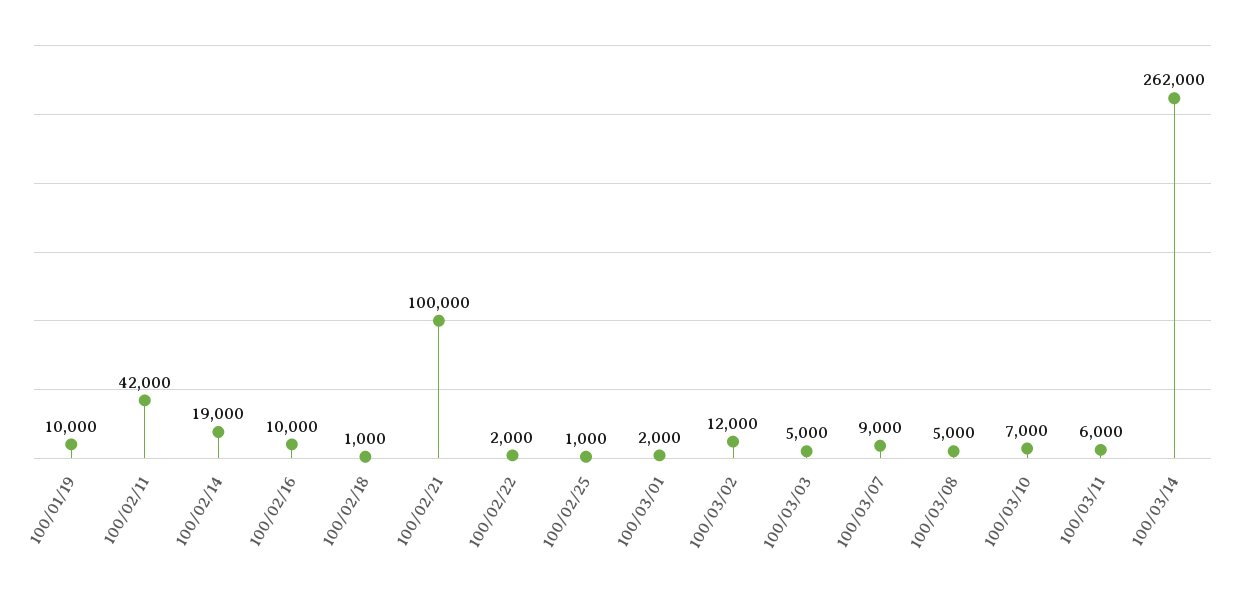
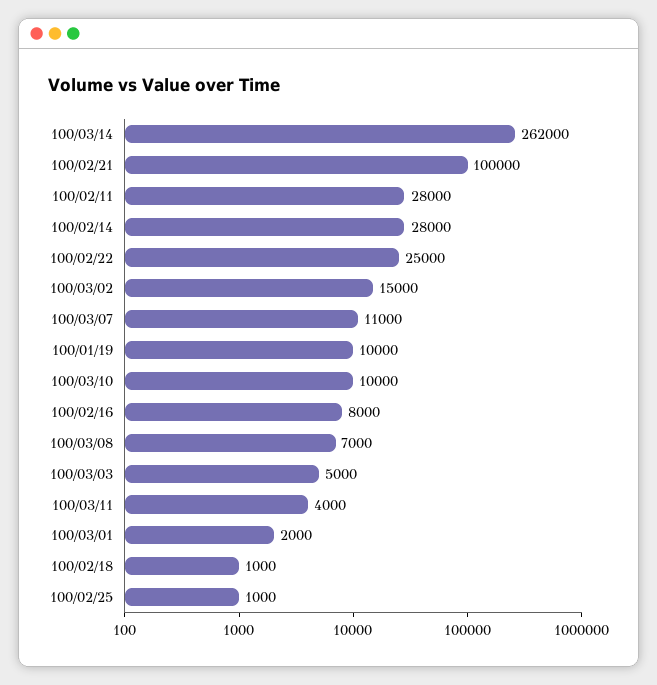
  {
    "100/01/19": 10000,
-   "100/02/11": 42000,
+   "100/02/11": 28000,
-   "100/02/14": 19000,
+   "100/02/14": 28000,
-   "100/02/16": 10000,
+   "100/02/16": 8000,
    "100/02/18": 1000,
    "100/02/21": 100000,
-   "100/02/22": 2000,
+   "100/02/22": 25000,
    "100/02/25": 1000,
    "100/03/01": 2000,
-   "100/03/02": 12000,
+   "100/03/02": 15000,
    "100/03/03": 5000,
-   "100/03/07": 9000,
+   "100/03/07": 11000,
-   "100/03/08": 5000,
+   "100/03/08": 7000,
-   "100/03/10": 7000,
+   "100/03/10": 10000,
-   "100/03/11": 6000,
+   "100/03/11": 4000,
    "100/03/14": 262000
  }

